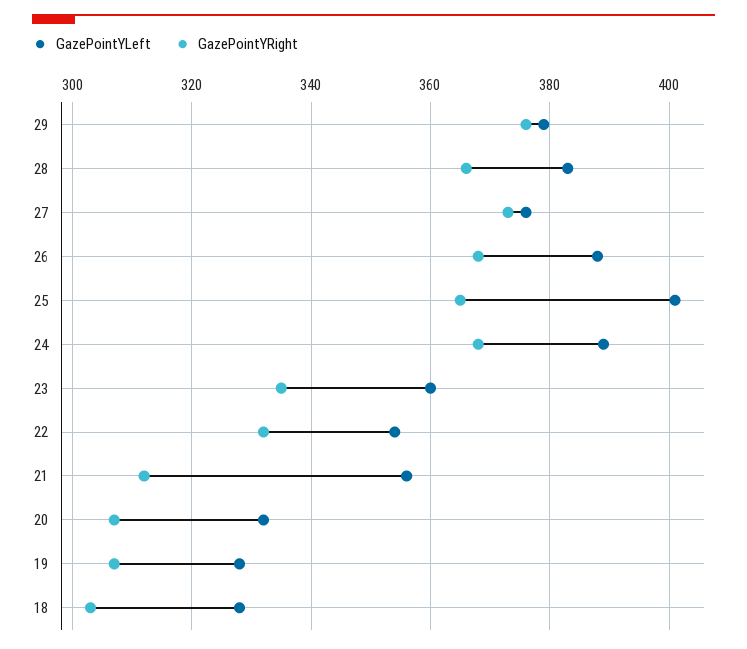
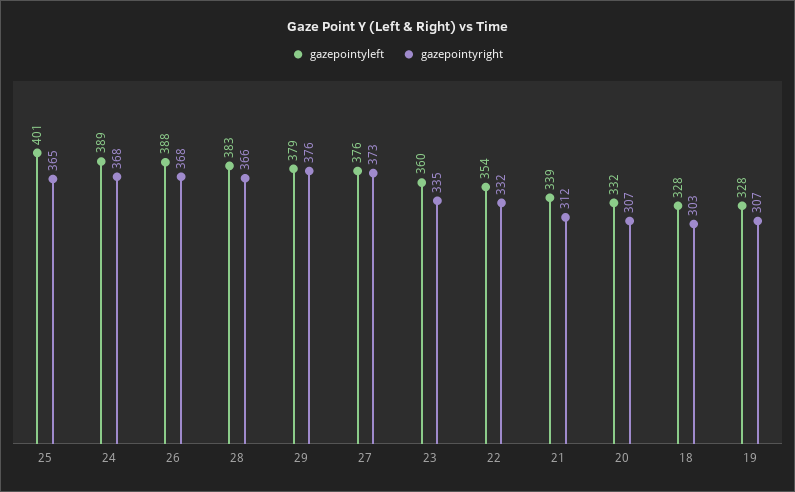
  {
    "GazePointYLeft": {
      "29": 379,
      "28": 383,
      "27": 376,
      "26": 388,
      "25": 401,
      "24": 389,
      "23": 360,
      "22": 354,
-     "21": 355,
+     "21": 339,
      "20": 332,
      "19": 328,
      "18": 328
    },
    "GazePointYRight": {
      "29": 376,
      "28": 366,
      "27": 373,
      "26": 368,
      "25": 365,
      "24": 368,
      "23": 335,
      "22": 332,
      "21": 312,
      "20": 307,
      "19": 307,
      "18": 303
    }
  }

